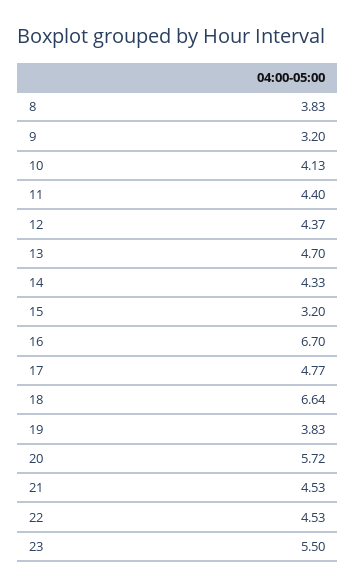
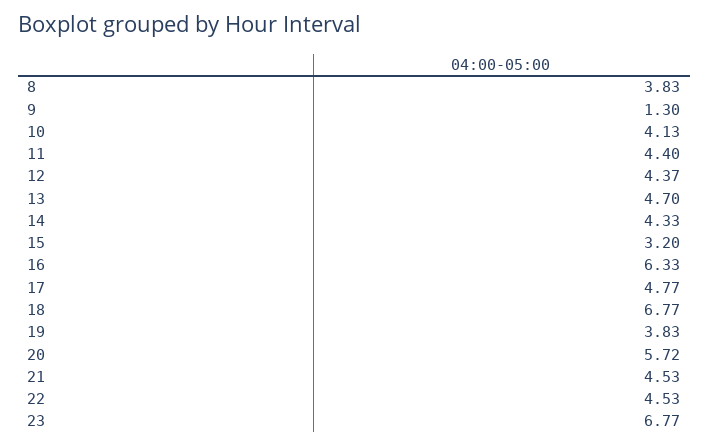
  {
    "8": 3.83,
-   "9": 3.2,
+   "9": 1.3,
    "10": 4.13,
    "11": 4.4,
    "12": 4.37,
    "13": 4.7,
    "14": 4.33,
    "15": 3.2,
-   "16": 6.7,
+   "16": 6.33,
    "17": 4.77,
-   "18": 6.64,
+   "18": 6.77,
    "19": 3.83,
    "20": 5.72,
    "21": 4.53,
    "22": 4.53,
-   "23": 5.5
+   "23": 6.77
  }

